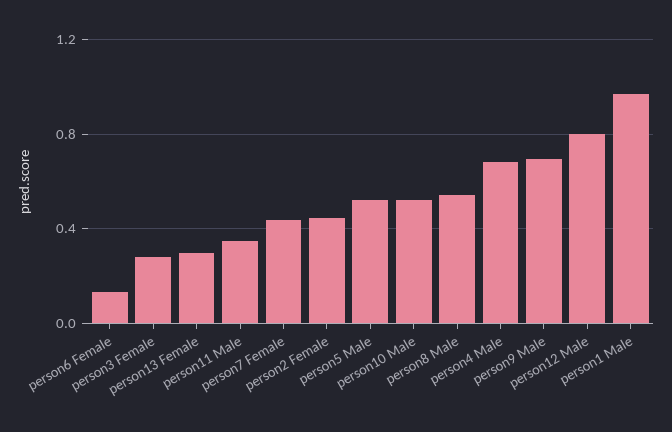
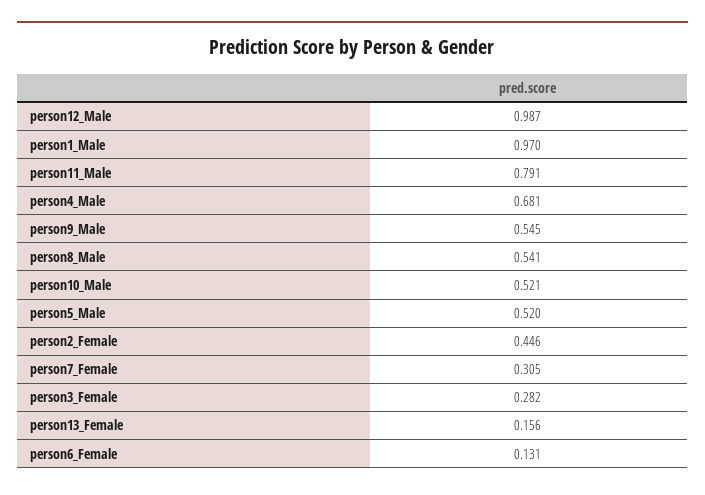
  {
    "person6 Female": 0.131,
    "person3 Female": 0.282,
-   "person13 Female": 0.3,
+   "person13 Female": 0.156,
-   "person11 Male": 0.35,
+   "person11 Male": 0.791,
-   "person7 Female": 0.45,
+   "person7 Female": 0.305,
    "person2 Female": 0.446,
    "person5 Male": 0.52,
    "person10 Male": 0.521,
    "person8 Male": 0.541,
    "person4 Male": 0.681,
-   "person9 Male": 0.7,
+   "person9 Male": 0.545,
-   "person12 Male": 0.8,
+   "person12 Male": 0.987,
    "person1 Male": 0.97
  }

